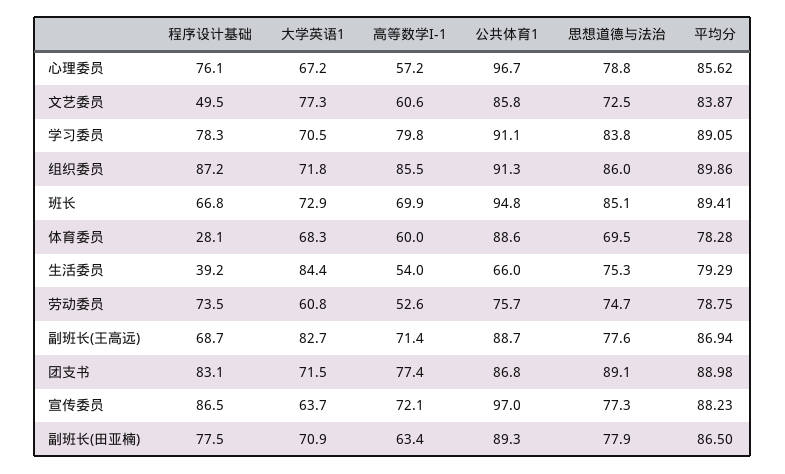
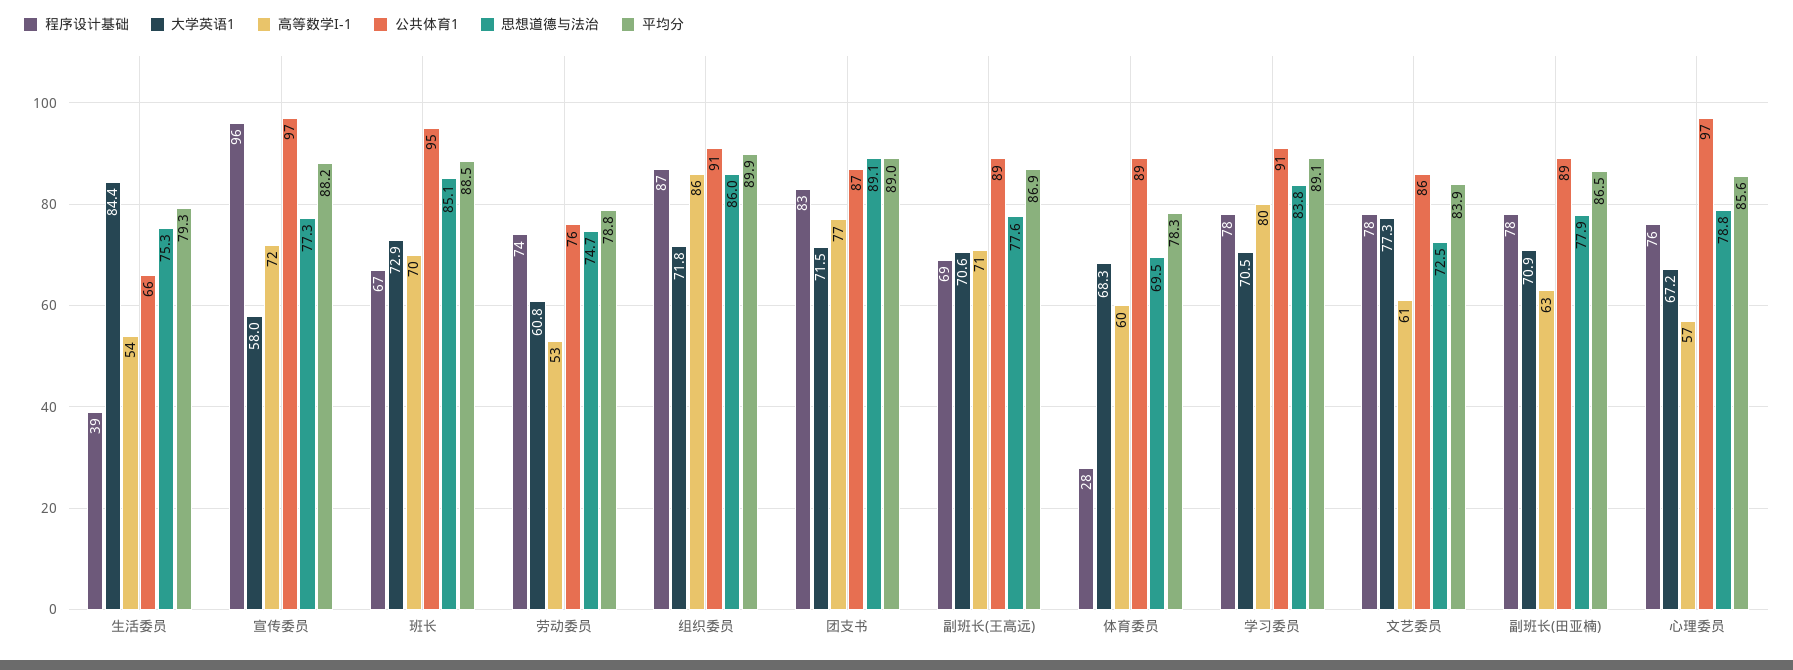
  {
    "程序设计基础": {
      "心理委员": 76.1,
-     "文艺委员": 49.5,
+     "文艺委员": 78,
      "学习委员": 78.3,
      "组织委员": 87.2,
      "班长": 66.8,
      "体育委员": 28.1,
      "生活委员": 39.2,
      "劳动委员": 73.5,
      "副班长(王高远)": 68.7,
      "团支书": 83.1,
-     "宣传委员": 86.5,
+     "宣传委员": 96,
      "副班长(田亚楠)": 77.5
    },
    "大学英语1": {
      "心理委员": 67.2,
      "文艺委员": 77.3,
      "学习委员": 70.5,
      "组织委员": 71.8,
      "班长": 72.9,
      "体育委员": 68.3,
      "生活委员": 84.4,
      "劳动委员": 60.8,
-     "副班长(王高远)": 82.7,
+     "副班长(王高远)": 70.6,
      "团支书": 71.5,
-     "宣传委员": 63.7,
+     "宣传委员": 58,
      "副班长(田亚楠)": 70.9
    },
    "高等数学I-1": {
      "心理委员": 57.2,
      "文艺委员": 60.6,
      "学习委员": 79.8,
      "组织委员": 85.5,
      "班长": 69.9,
      "体育委员": 60,
      "生活委员": 54,
      "劳动委员": 52.6,
      "副班长(王高远)": 71.4,
      "团支书": 77.4,
      "宣传委员": 72.1,
      "副班长(田亚楠)": 63.4
    },
    "公共体育1": {
      "心理委员": 96.7,
      "文艺委员": 85.8,
      "学习委员": 91.1,
      "组织委员": 91.3,
      "班长": 94.8,
      "体育委员": 88.6,
      "生活委员": 66,
      "劳动委员": 75.7,
      "副班长(王高远)": 88.7,
      "团支书": 86.8,
      "宣传委员": 97,
      "副班长(田亚楠)": 89.3
    },
    "思想道德与法治": {
      "心理委员": 78.8,
      "文艺委员": 72.5,
      "学习委员": 83.8,
      "组织委员": 86,
      "班长": 85.1,
      "体育委员": 69.5,
      "生活委员": 75.3,
      "劳动委员": 74.7,
      "副班长(王高远)": 77.6,
      "团支书": 89.1,
      "宣传委员": 77.3,
      "副班长(田亚楠)": 77.9
    },
    "平均分": {
      "心理委员": 85.62,
      "文艺委员": 83.87,
      "学习委员": 89.05,
      "组织委员": 89.86,
-     "班长": 89.41,
+     "班长": 88.5,
      "体育委员": 78.28,
      "生活委员": 79.29,
      "劳动委员": 78.75,
      "副班长(王高远)": 86.94,
      "团支书": 88.98,
      "宣传委员": 88.23,
      "副班长(田亚楠)": 86.5
    }
  }

